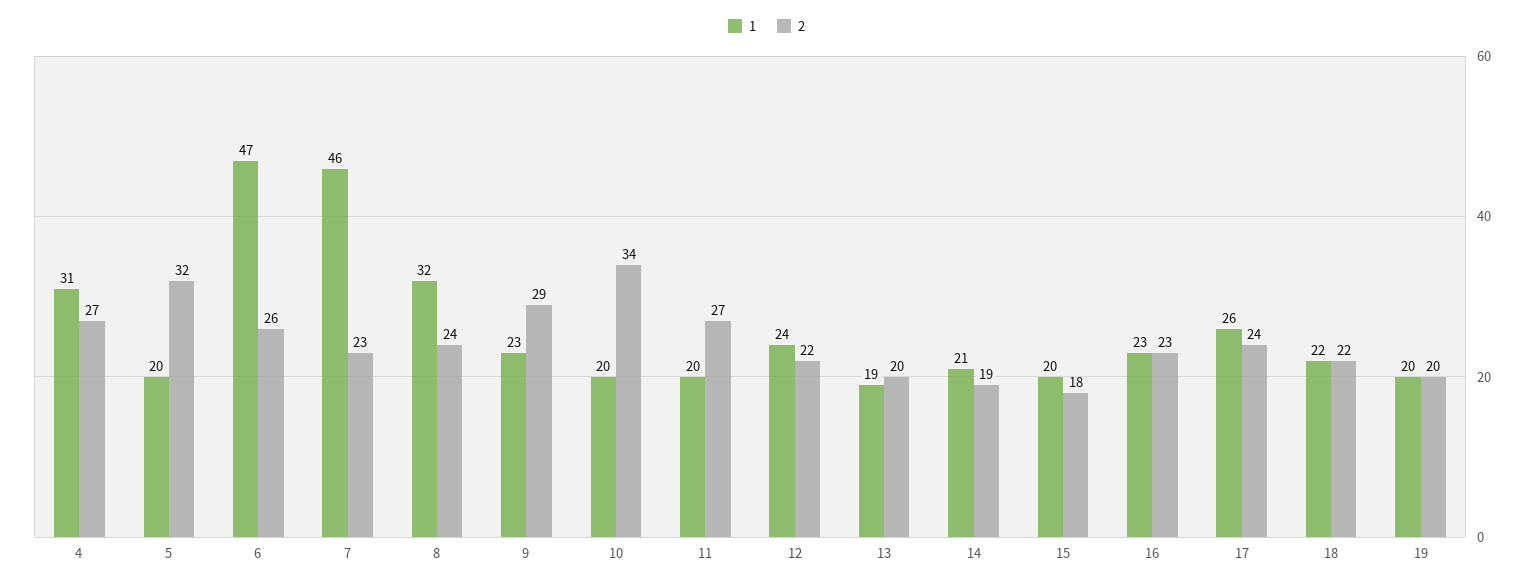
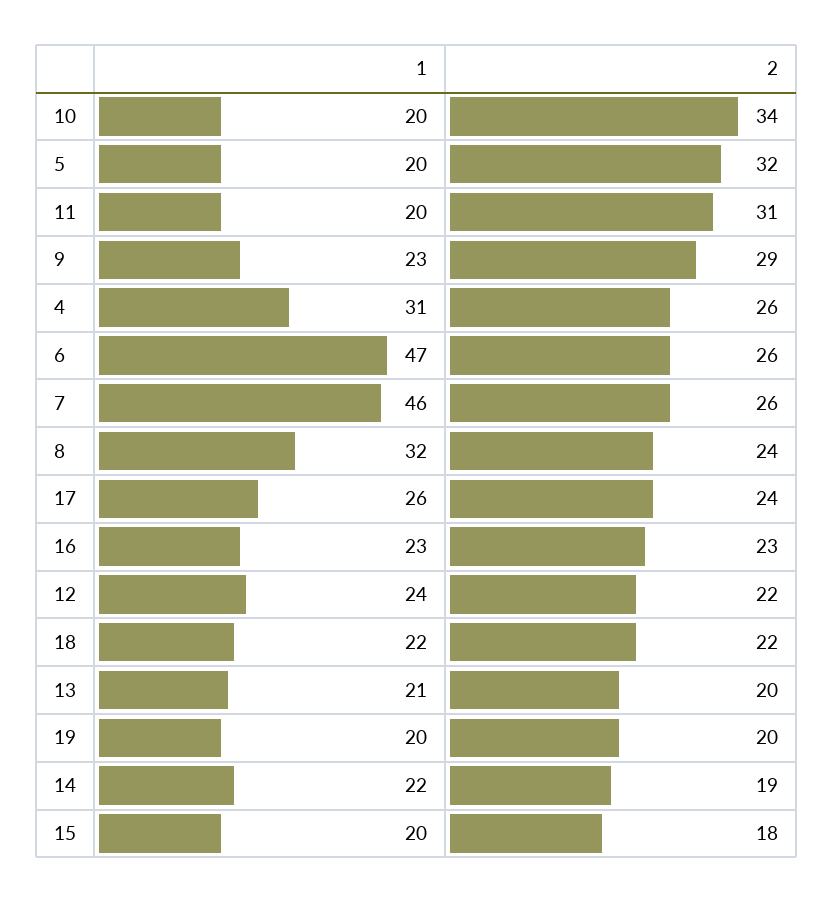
  {
    "1": {
      "4": 31,
      "5": 20,
      "6": 47,
      "7": 46,
      "8": 32,
      "9": 23,
      "10": 20,
      "11": 20,
      "12": 24,
-     "13": 19,
+     "13": 21,
-     "14": 21,
+     "14": 22,
      "15": 20,
      "16": 23,
      "17": 26,
      "18": 22,
      "19": 20
    },
    "2": {
-     "4": 27,
+     "4": 26,
      "5": 32,
      "6": 26,
-     "7": 23,
+     "7": 26,
      "8": 24,
      "9": 29,
      "10": 34,
-     "11": 27,
+     "11": 31,
      "12": 22,
      "13": 20,
      "14": 19,
      "15": 18,
      "16": 23,
      "17": 24,
      "18": 22,
      "19": 20
    }
  }

